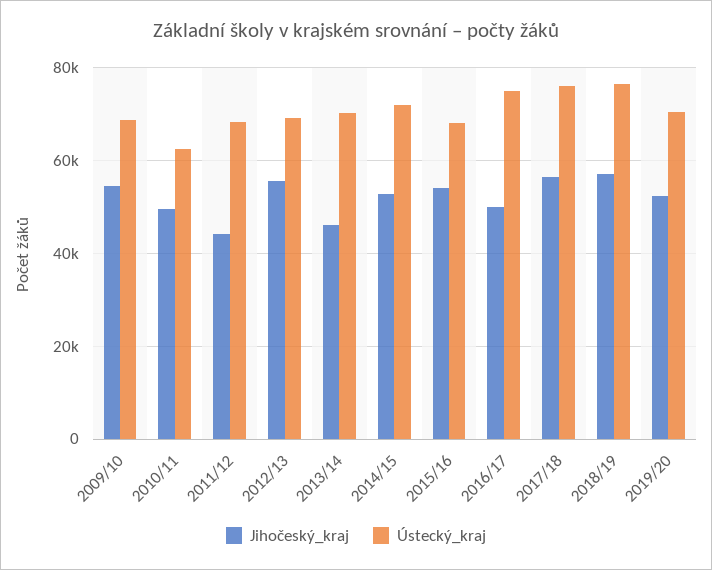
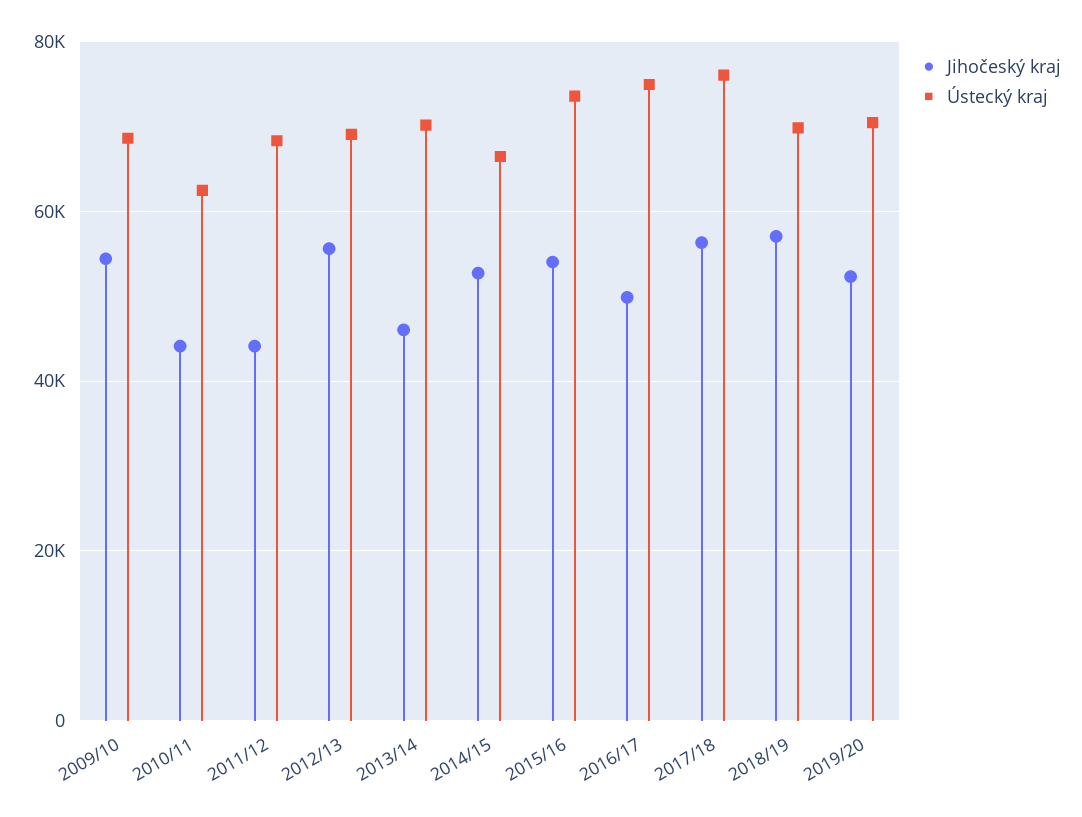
  {
    "Jihočeský_kraj": {
      "2009/10": 54000,
-     "2010/11": 50000,
+     "2010/11": 44000,
      "2011/12": 44000,
      "2012/13": 56000,
      "2013/14": 46000,
      "2014/15": 52000,
      "2015/16": 54000,
      "2016/17": 50000,
      "2017/18": 56000,
      "2018/19": 58000,
      "2019/20": 52000
    },
    "Ústecký_kraj": {
      "2009/10": 68000,
      "2010/11": 62000,
      "2011/12": 68000,
      "2012/13": 70000,
      "2013/14": 70000,
-     "2014/15": 72000,
+     "2014/15": 66000,
-     "2015/16": 68000,
+     "2015/16": 74000,
      "2016/17": 74000,
      "2017/18": 76000,
-     "2018/19": 76000,
+     "2018/19": 70000,
      "2019/20": 70000
    }
  }

